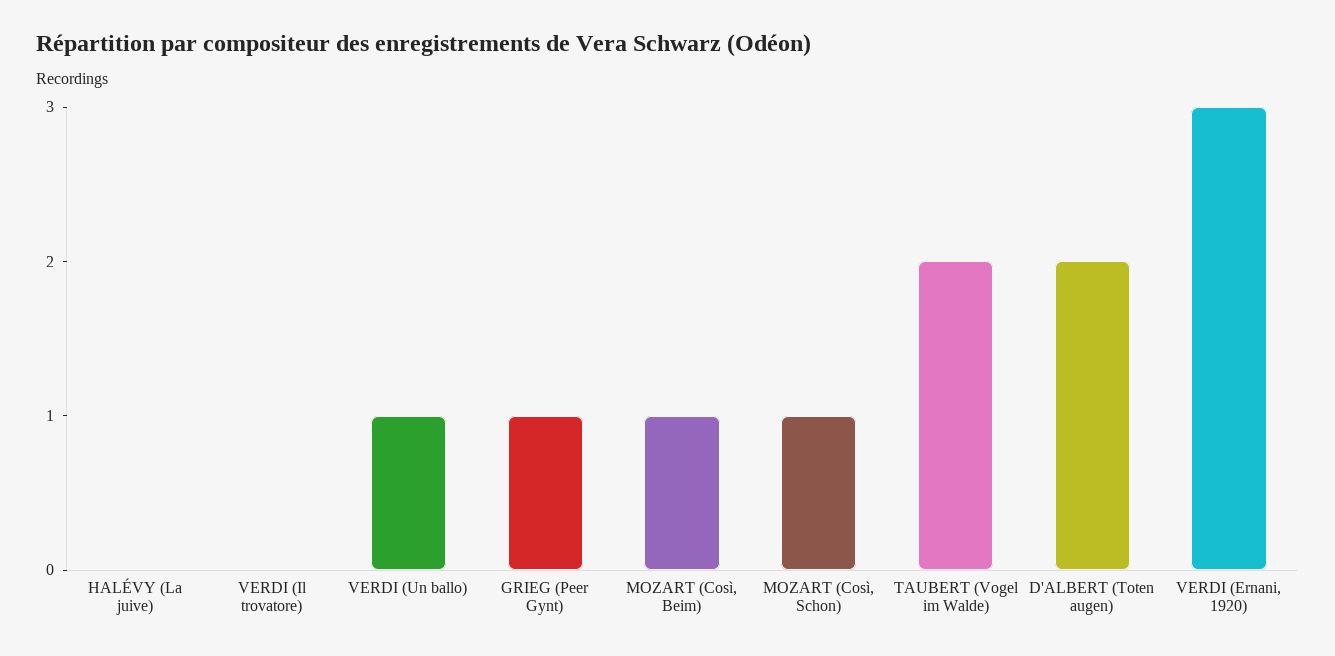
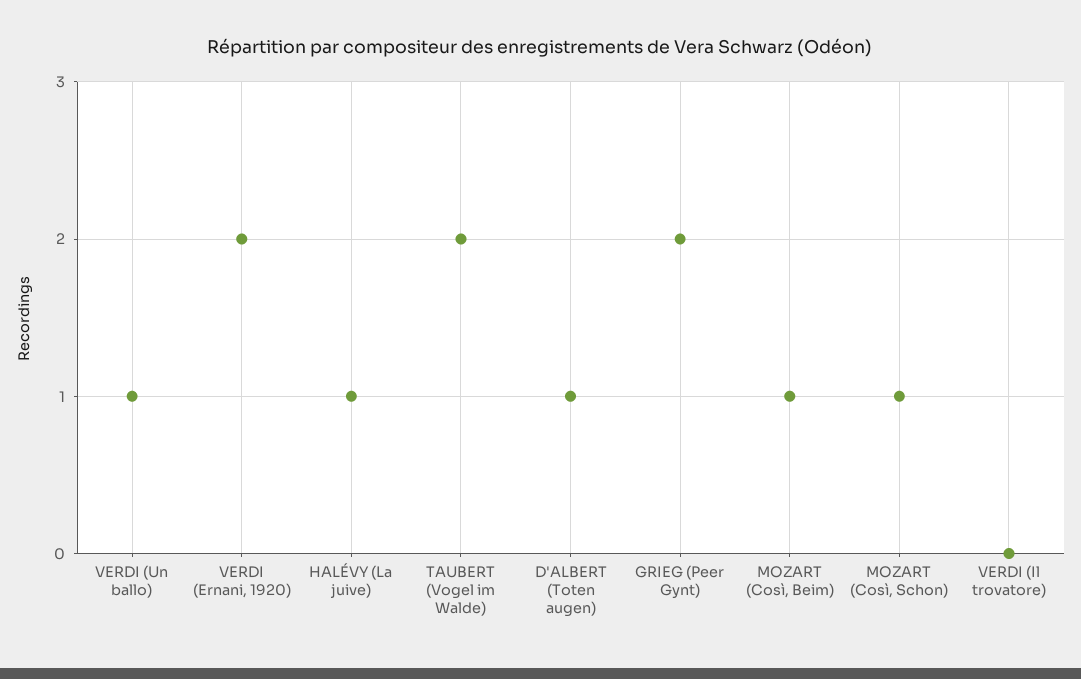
  {
-   "HALÉVY (La juive)": 0,
+   "HALÉVY (La juive)": 1,
    "VERDI (Il trovatore)": 0,
    "VERDI (Un ballo)": 1,
-   "GRIEG (Peer Gynt)": 1,
+   "GRIEG (Peer Gynt)": 2,
    "MOZART (Così, Beim)": 1,
    "MOZART (Così, Schon)": 1,
    "TAUBERT (Vogel im Walde)": 2,
-   "D'ALBERT (Toten augen)": 2,
+   "D'ALBERT (Toten augen)": 1,
-   "VERDI (Ernani, 1920)": 3
+   "VERDI (Ernani, 1920)": 2
  }

